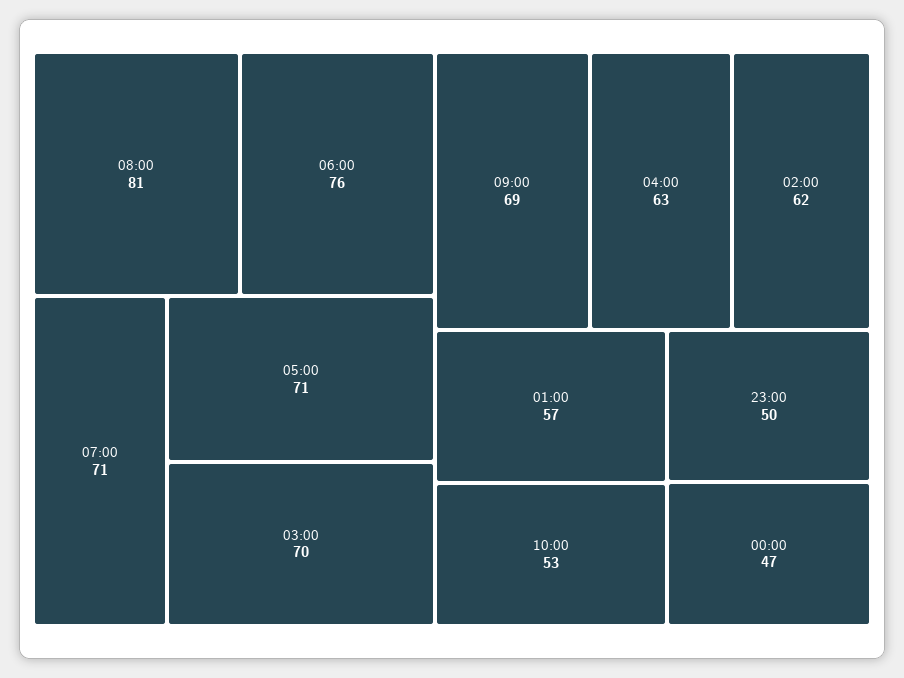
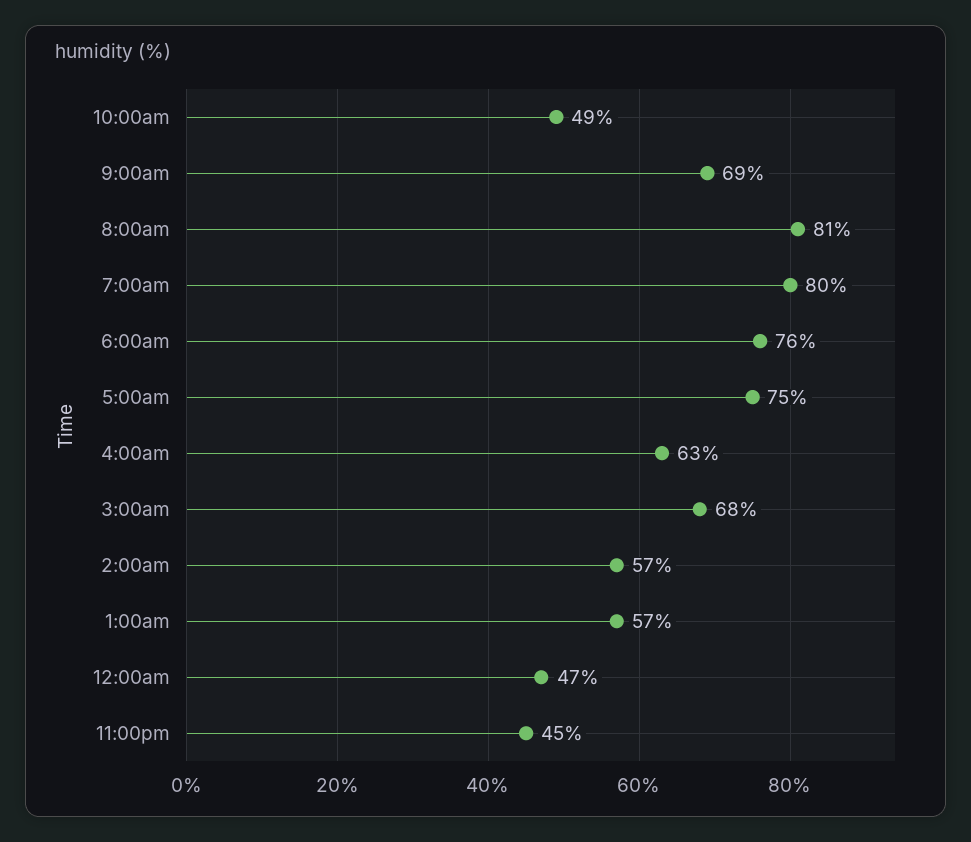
  {
    "08:00": 81,
    "06:00": 76,
-   "07:00": 71,
+   "07:00": 80,
-   "05:00": 71,
+   "05:00": 75,
-   "03:00": 70,
+   "03:00": 68,
    "09:00": 69,
    "04:00": 63,
-   "02:00": 62,
+   "02:00": 57,
    "01:00": 57,
-   "10:00": 53,
+   "10:00": 49,
-   "23:00": 50,
+   "23:00": 45,
    "00:00": 47
  }

